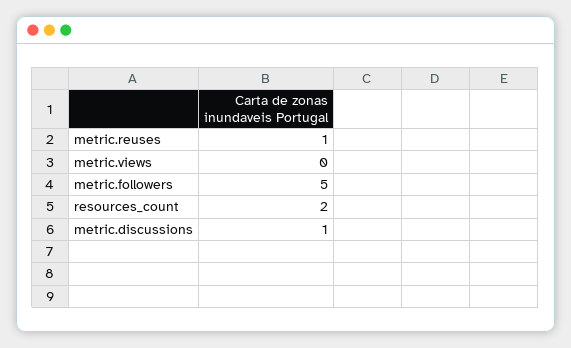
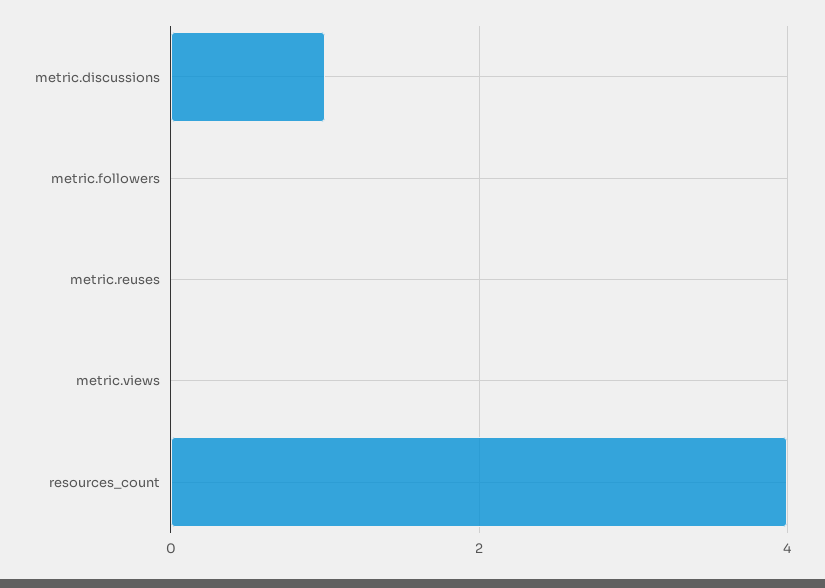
  {
-   "metric.reuses": 1,
+   "metric.reuses": 0,
    "metric.views": 0,
-   "metric.followers": 5,
+   "metric.followers": 0,
-   "resources_count": 2,
+   "resources_count": 4,
    "metric.discussions": 1
  }

